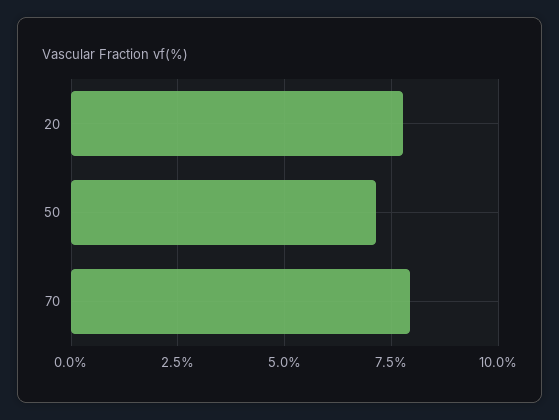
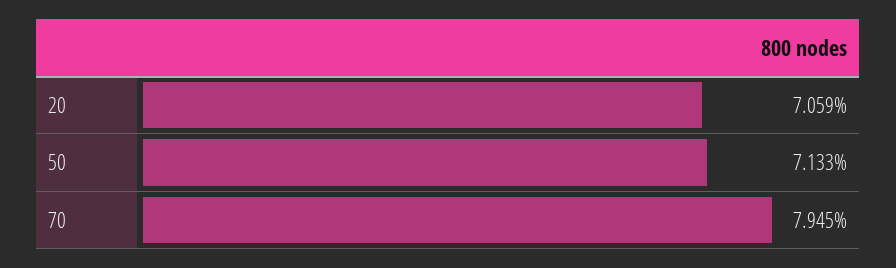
  {
-   "20": 7.75,
+   "20": 7.059,
    "50": 7.133,
    "70": 7.945
  }

